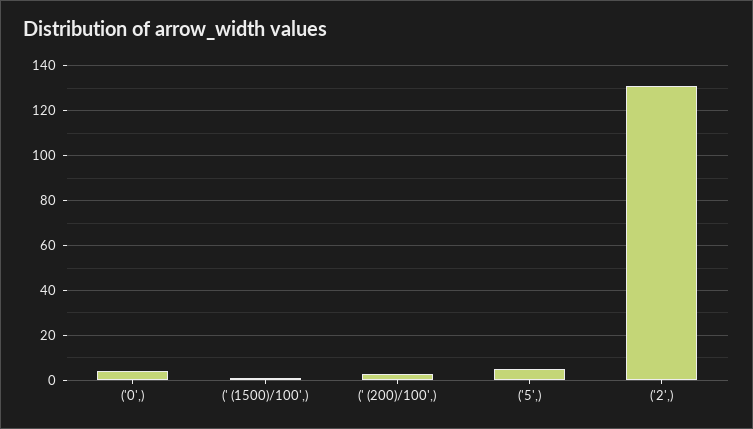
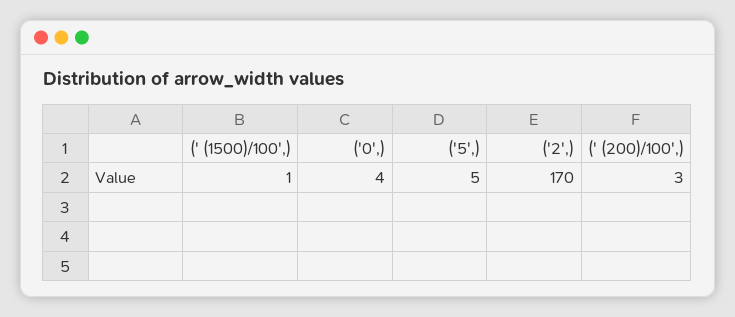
  {
    "('0',)": 4,
    "(' (1500)/100',)": 1,
    "(' (200)/100',)": 3,
    "('5',)": 5,
-   "('2',)": 130
+   "('2',)": 170
  }

